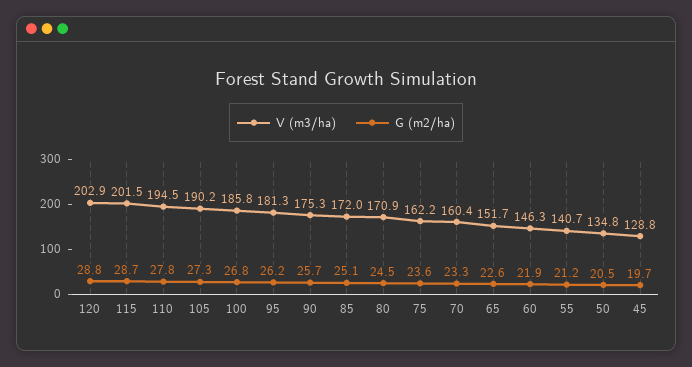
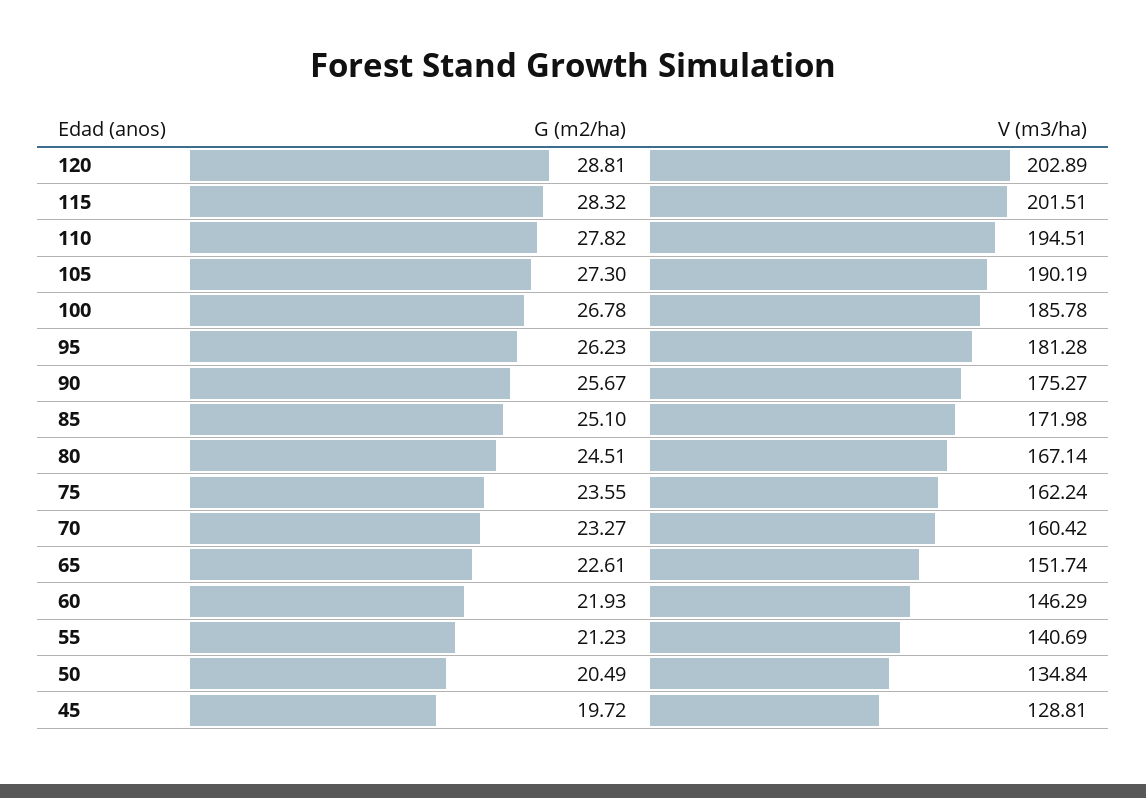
  {
    "V (m3/ha)": {
      "120": 202.89,
      "115": 201.51,
      "110": 194.51,
      "105": 190.19,
      "100": 185.78,
      "95": 181.28,
      "90": 175.27,
      "85": 171.98,
-     "80": 170.9,
+     "80": 167.14,
      "75": 162.24,
      "70": 160.42,
      "65": 151.74,
      "60": 146.29,
      "55": 140.69,
      "50": 134.84,
      "45": 128.81
    },
    "G (m2/ha)": {
      "120": 28.81,
-     "115": 28.7,
+     "115": 28.32,
      "110": 27.82,
      "105": 27.3,
      "100": 26.78,
      "95": 26.23,
      "90": 25.67,
      "85": 25.1,
      "80": 24.51,
      "75": 23.55,
      "70": 23.27,
      "65": 22.61,
      "60": 21.93,
      "55": 21.23,
      "50": 20.49,
      "45": 19.72
    }
  }

